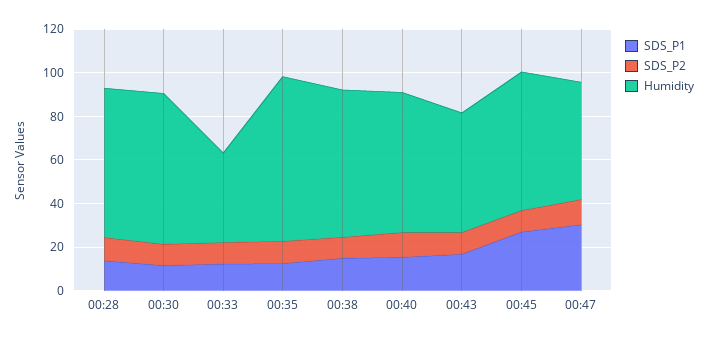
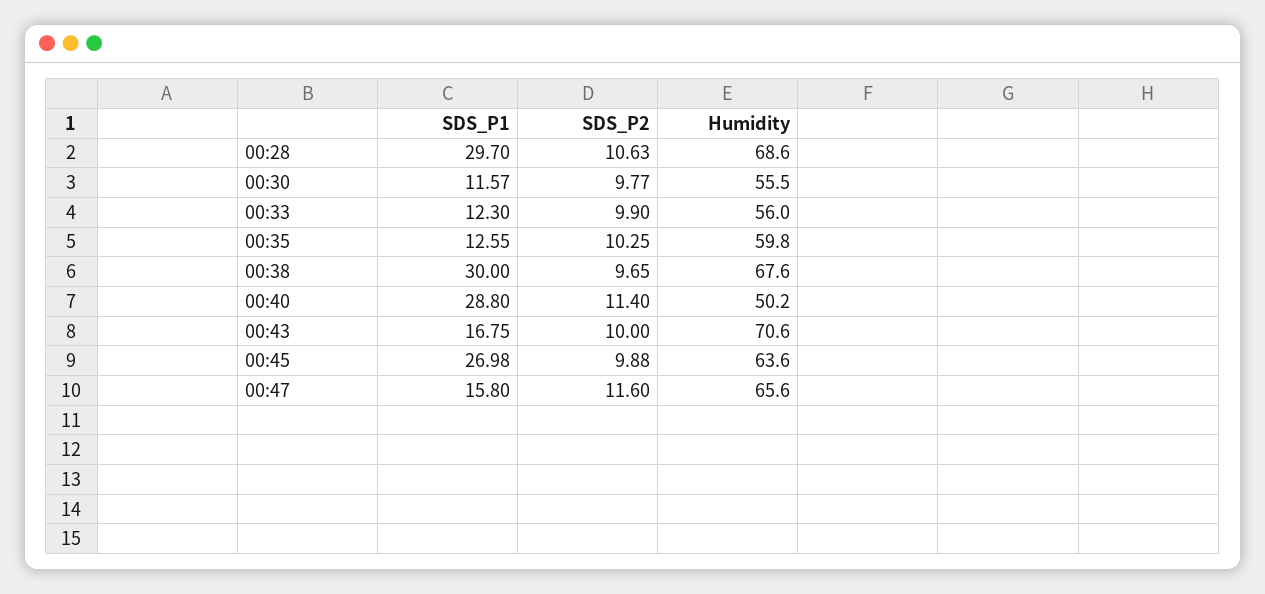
  {
    "SDS_P1": {
-     "00:28": 15,
+     "00:28": 29.7,
      "00:30": 11.57,
      "00:33": 12.3,
      "00:35": 12.55,
-     "00:38": 15,
+     "00:38": 30,
-     "00:40": 15,
+     "00:40": 28.8,
      "00:43": 16.75,
      "00:45": 26.98,
-     "00:47": 30
+     "00:47": 15.8
    },
    "SDS_P2": {
      "00:28": 10.63,
      "00:30": 9.77,
      "00:33": 9.9,
      "00:35": 10.25,
      "00:38": 9.65,
      "00:40": 11.4,
      "00:43": 10,
      "00:45": 9.88,
      "00:47": 11.6
    },
    "Humidity": {
      "00:28": 68.6,
-     "00:30": 70,
+     "00:30": 55.5,
-     "00:33": 40,
+     "00:33": 56,
-     "00:35": 75,
+     "00:35": 59.8,
      "00:38": 67.6,
-     "00:40": 65,
+     "00:40": 50.2,
-     "00:43": 55,
+     "00:43": 70.6,
      "00:45": 63.6,
-     "00:47": 55
+     "00:47": 65.6
    }
  }

